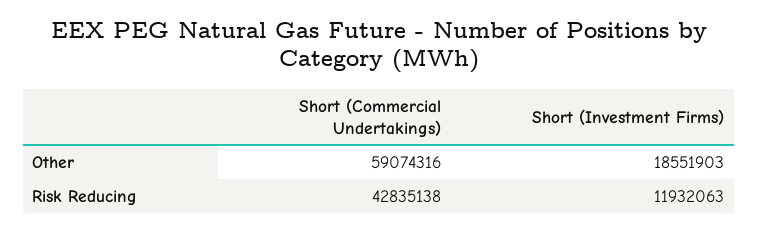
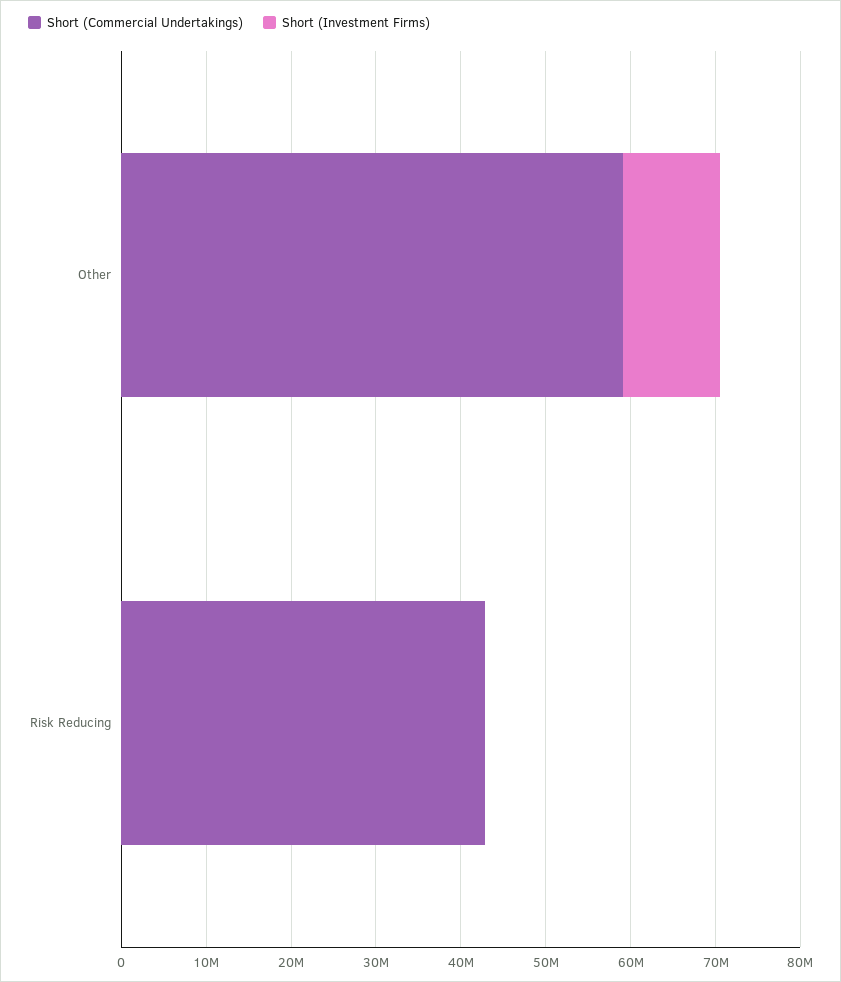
  {
    "Short (Commercial Undertakings)": {
      "Other": 59074316,
      "Risk Reducing": 42835138
    },
    "Short (Investment Firms)": {
-     "Other": 18551903,
+     "Other": 12000000,
-     "Risk Reducing": 11932063
+     "Risk Reducing": 0
    }
  }

